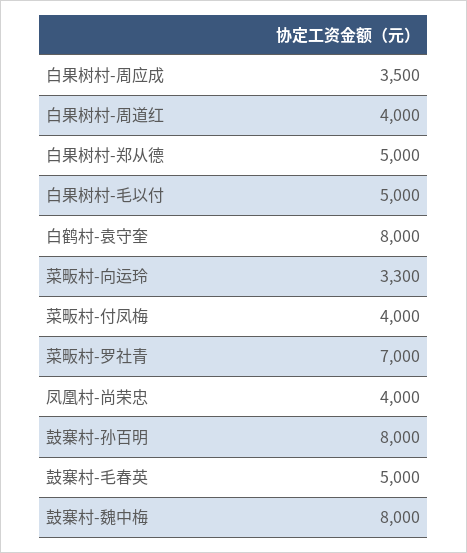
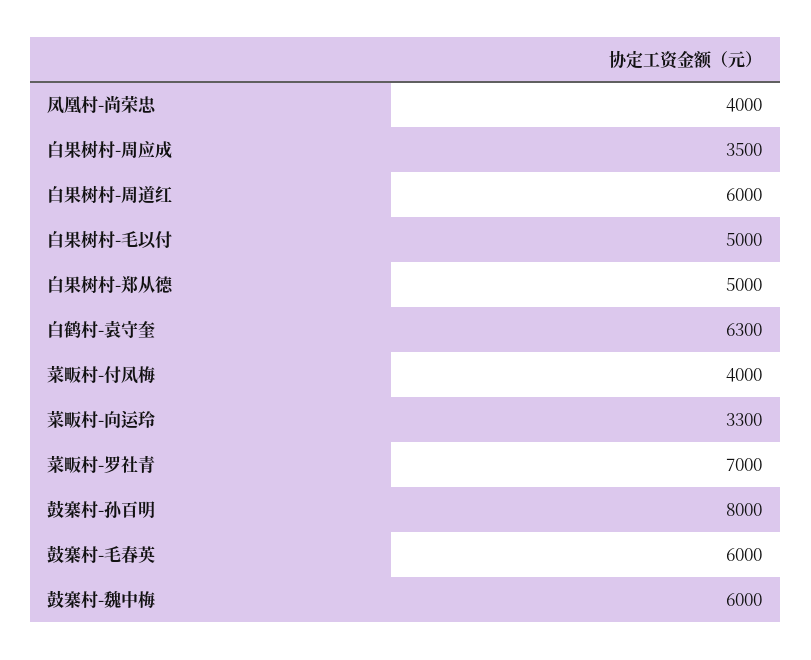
  {
    "白果树村-周应成": 3500,
-   "白果树村-周道红": 4000,
+   "白果树村-周道红": 6000,
    "白果树村-郑从德": 5000,
    "白果树村-毛以付": 5000,
-   "白鹤村-袁守奎": 8000,
+   "白鹤村-袁守奎": 6300,
    "菜畈村-向运玲": 3300,
    "菜畈村-付凤梅": 4000,
    "菜畈村-罗社青": 7000,
    "凤凰村-尚荣忠": 4000,
    "鼓寨村-孙百明": 8000,
-   "鼓寨村-毛春英": 5000,
+   "鼓寨村-毛春英": 6000,
-   "鼓寨村-魏中梅": 8000
+   "鼓寨村-魏中梅": 6000
  }

